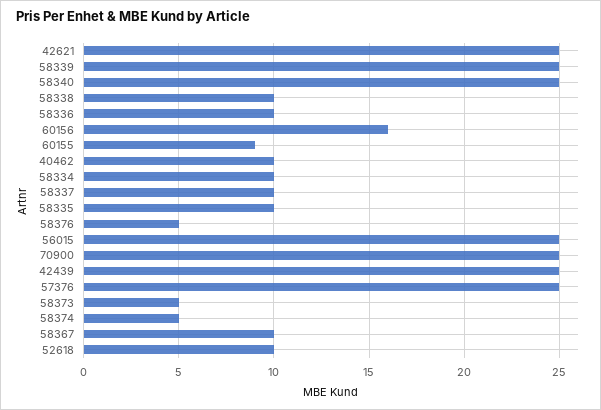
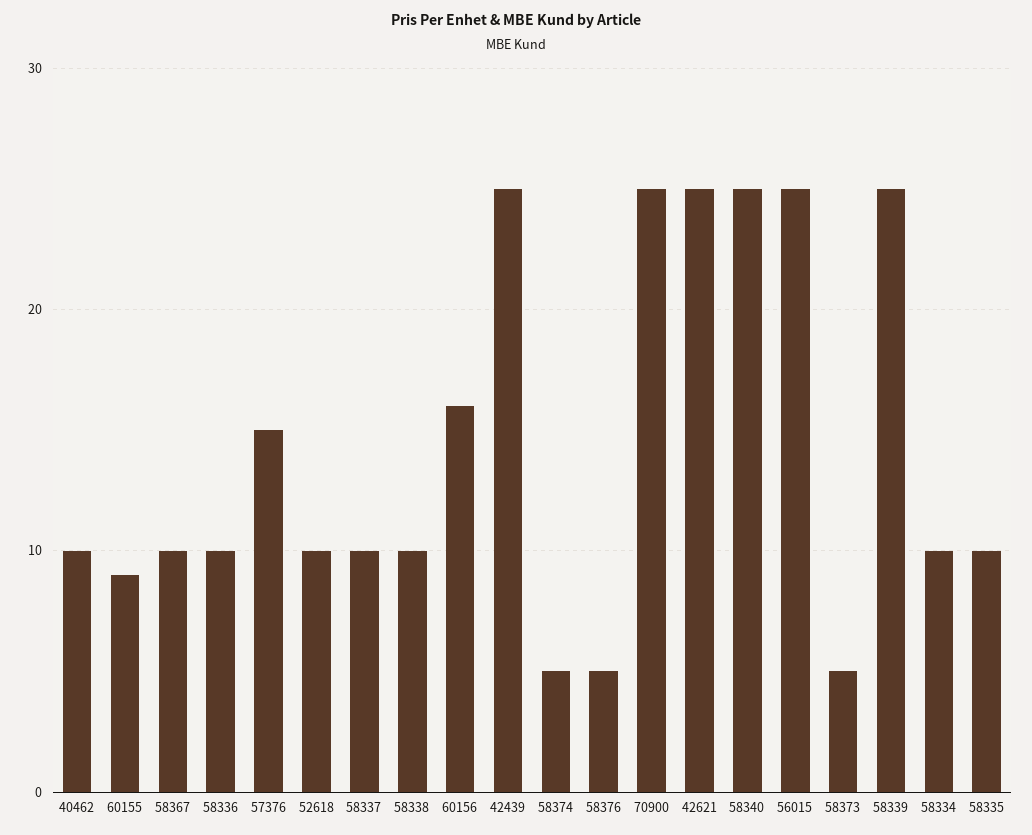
  {
    "42621": 25,
    "58339": 25,
    "58340": 25,
    "58338": 10,
    "58336": 10,
    "60156": 16,
    "60155": 9,
    "40462": 10,
    "58334": 10,
    "58337": 10,
    "58335": 10,
    "58376": 5,
    "56015": 25,
    "70900": 25,
    "42439": 25,
-   "57376": 25,
+   "57376": 15,
    "58373": 5,
    "58374": 5,
    "58367": 10,
    "52618": 10
  }

